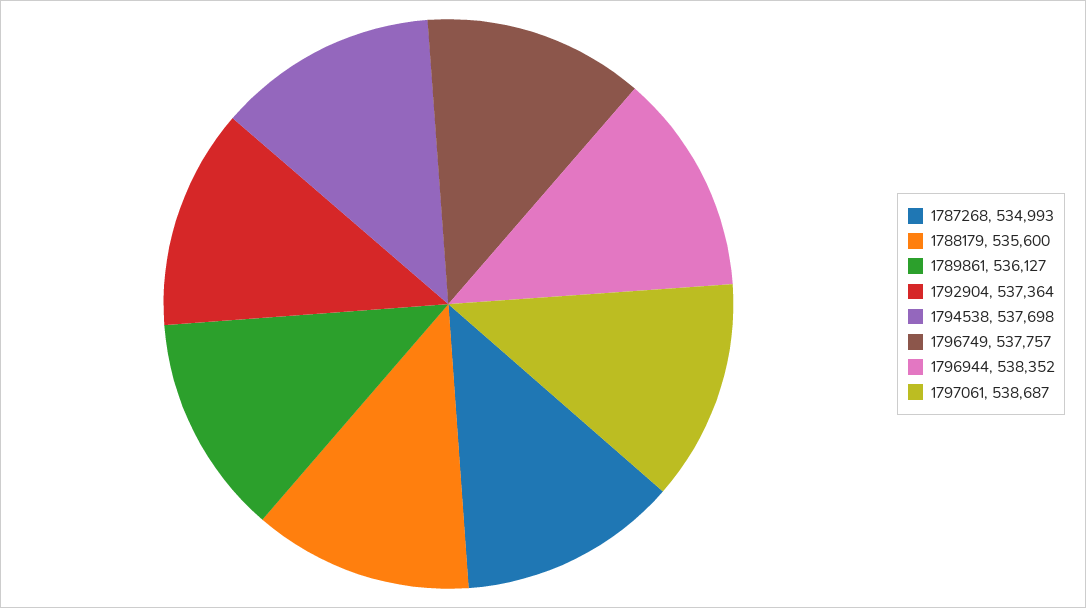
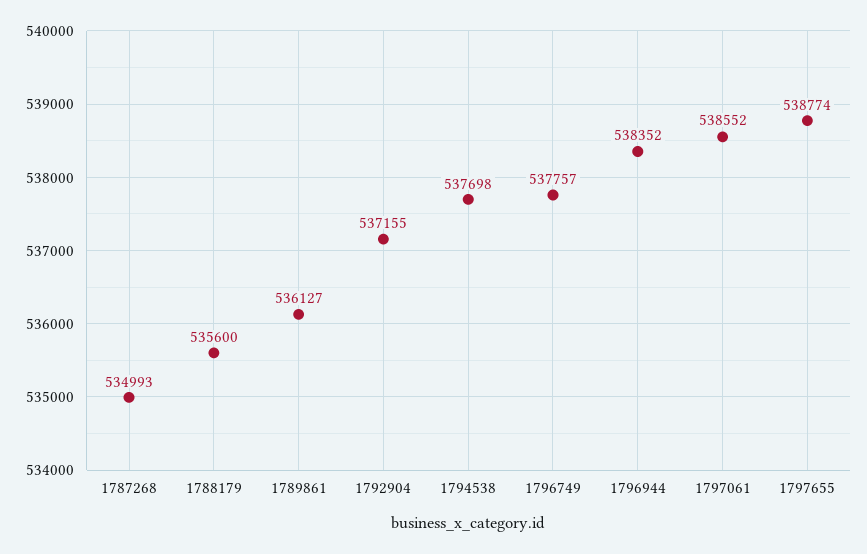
  {
    "1787268": 534993,
    "1788179": 535600,
    "1789861": 536127,
-   "1792904": 537364,
+   "1792904": 537155,
    "1794538": 537698,
    "1796749": 537757,
    "1796944": 538352,
-   "1797061": 538687
+   "1797061": 538552,
+   "1797655": 538774
  }

